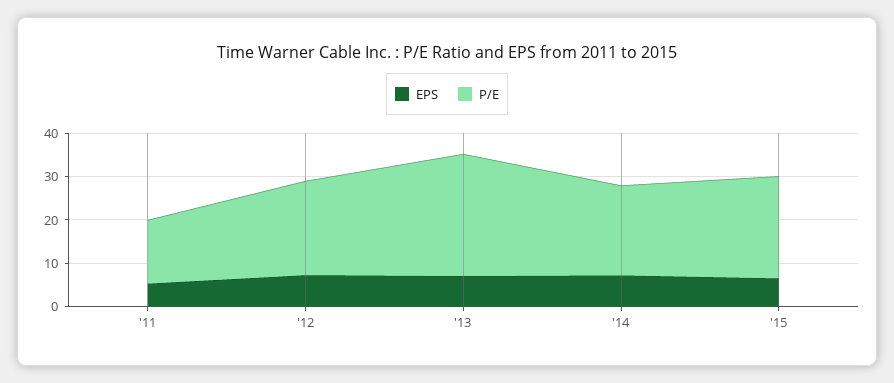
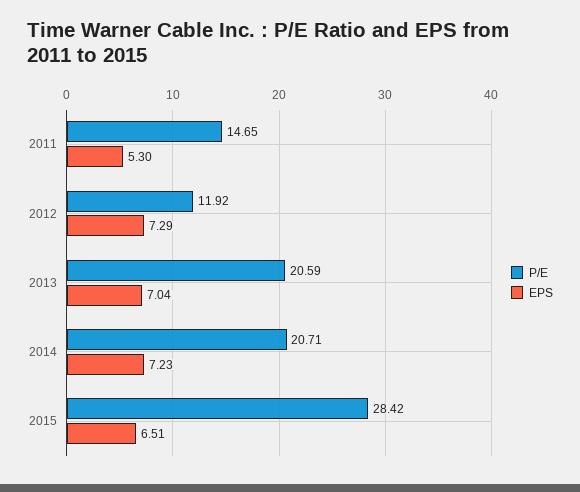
  {
    "EPS": {
      "'11": 5.3,
      "'12": 7.29,
      "'13": 7.04,
      "'14": 7.23,
      "'15": 6.51
    },
    "P/E": {
      "'11": 14.65,
-     "'12": 22,
+     "'12": 11.92,
-     "'13": 28,
+     "'13": 20.59,
      "'14": 20.71,
-     "'15": 24
+     "'15": 28.42
    }
  }

